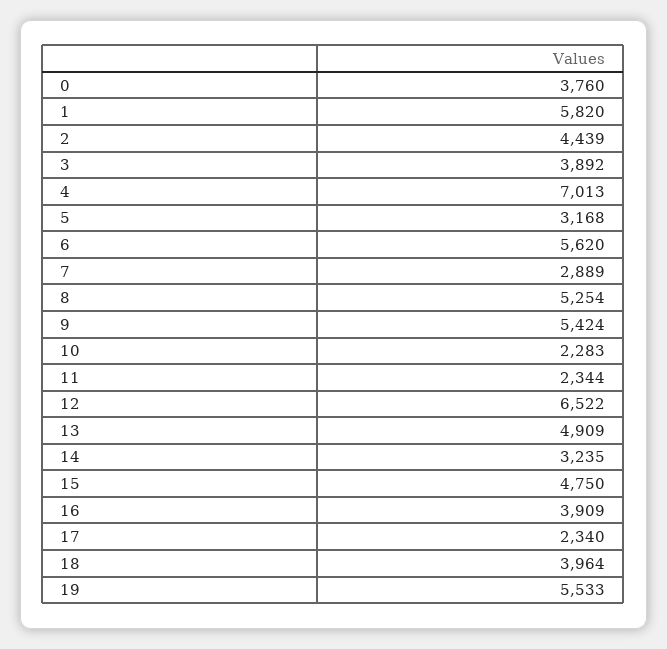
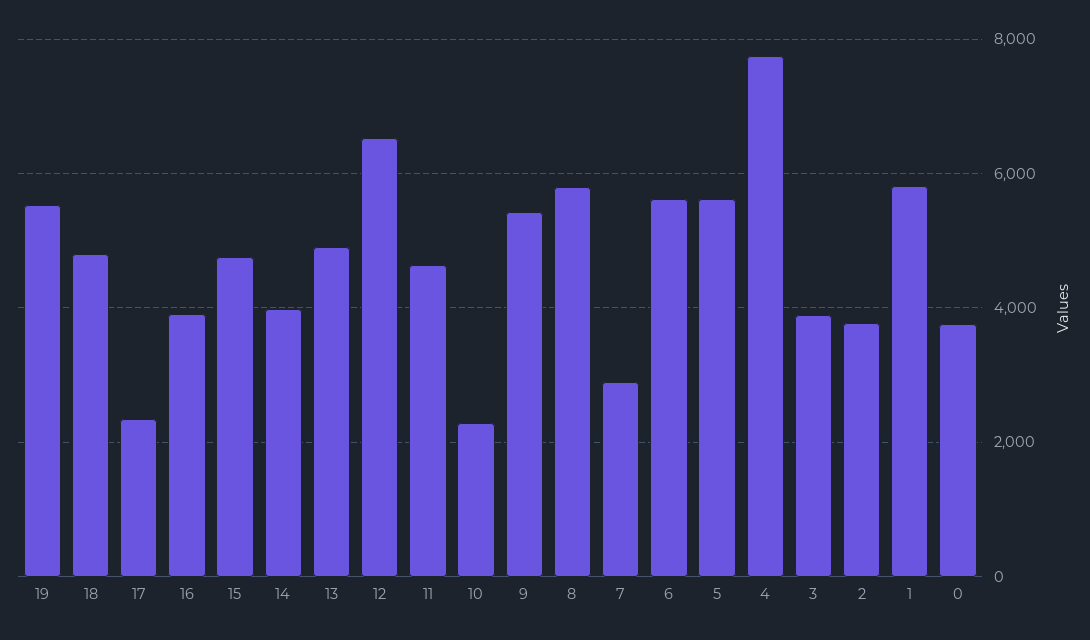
  {
    "0": 3760,
    "1": 5820,
-   "2": 4439,
+   "2": 3800,
    "3": 3892,
-   "4": 7013,
+   "4": 7800,
-   "5": 3168,
+   "5": 5600,
    "6": 5620,
    "7": 2889,
-   "8": 5254,
+   "8": 5800,
    "9": 5424,
    "10": 2283,
-   "11": 2344,
+   "11": 4600,
    "12": 6522,
    "13": 4909,
-   "14": 3235,
+   "14": 4000,
    "15": 4750,
    "16": 3909,
    "17": 2340,
-   "18": 3964,
+   "18": 4800,
    "19": 5533
  }

